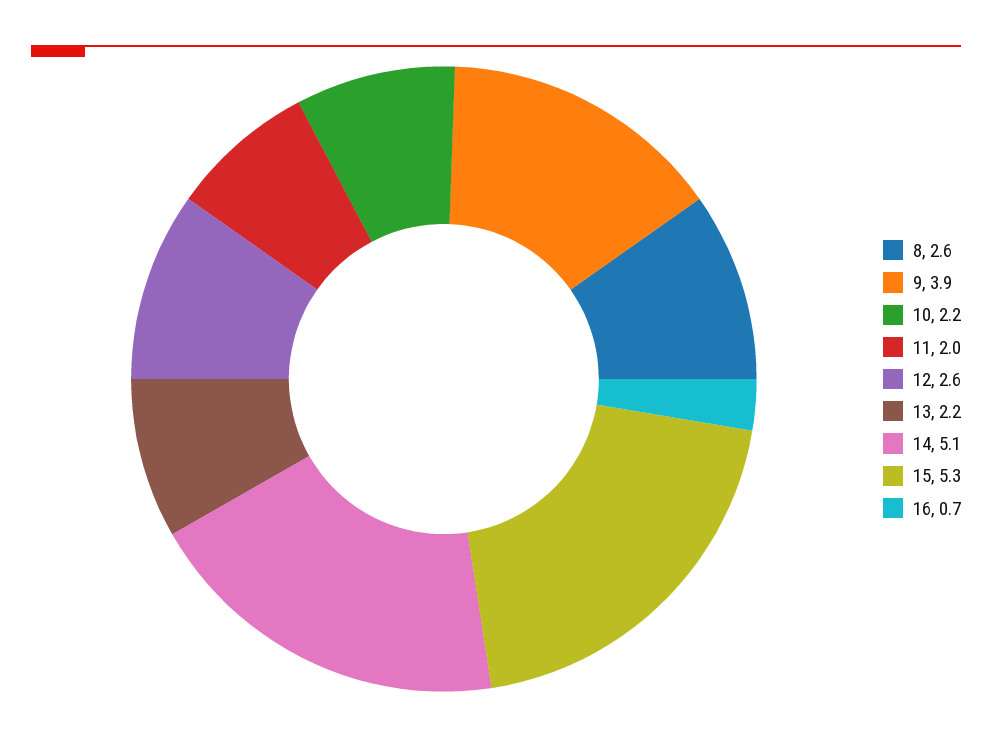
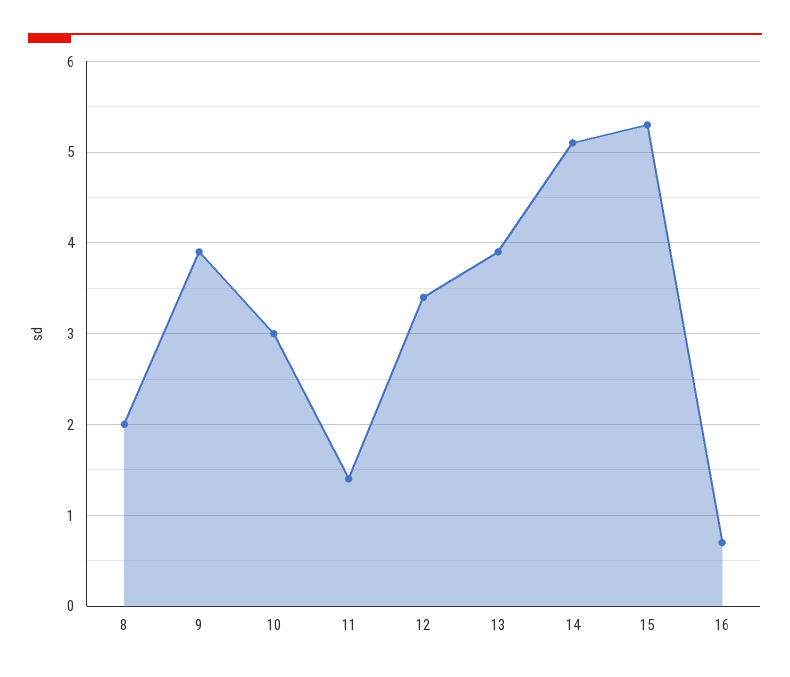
  {
-   "8": 2.6,
+   "8": 2,
    "9": 3.9,
-   "10": 2.2,
+   "10": 3,
-   "11": 2,
+   "11": 1.4,
-   "12": 2.6,
+   "12": 3.4,
-   "13": 2.2,
+   "13": 3.9,
    "14": 5.1,
    "15": 5.3,
    "16": 0.7
  }

